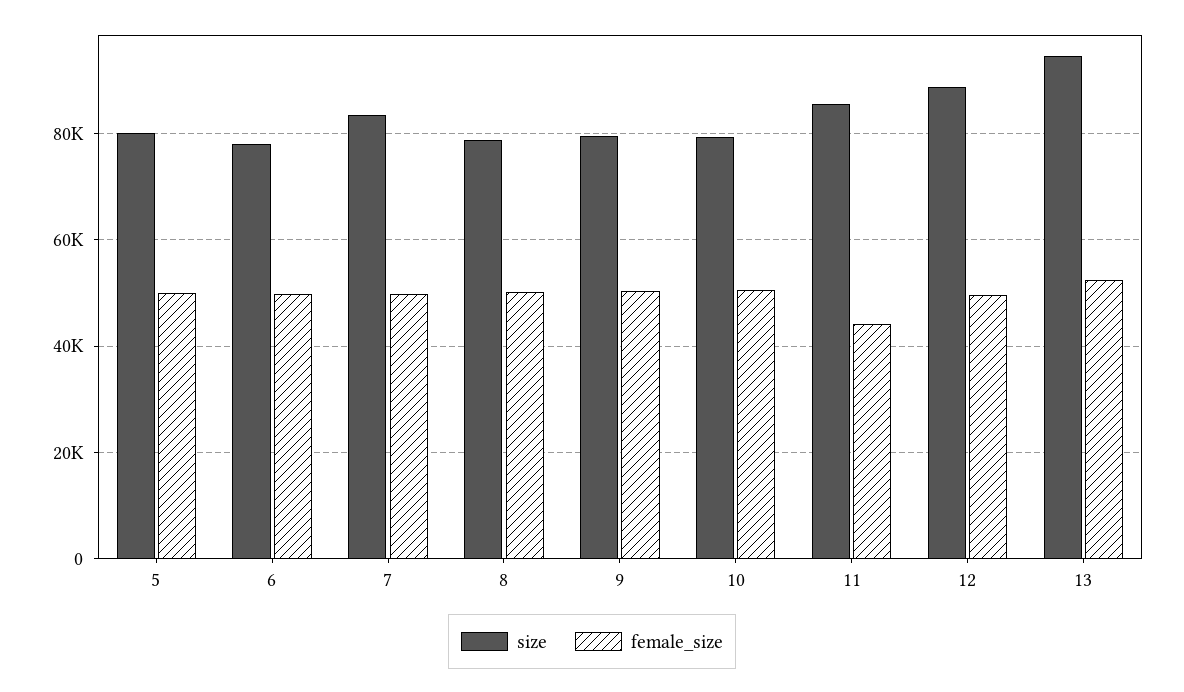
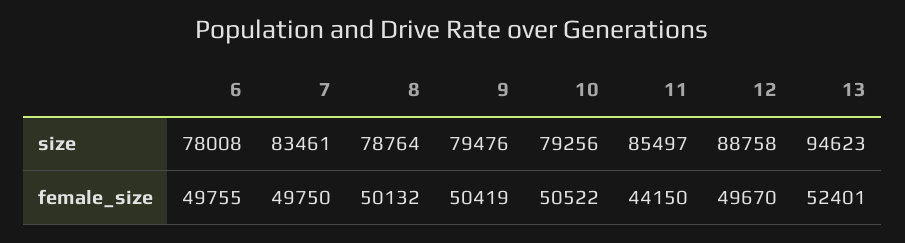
  {
    "size": {
-     "5": 80000,
      "6": 78008,
      "7": 83461,
      "8": 78764,
      "9": 79476,
      "10": 79256,
      "11": 85497,
      "12": 88758,
      "13": 94623
    },
    "female_size": {
-     "5": 50000,
      "6": 49755,
      "7": 49750,
      "8": 50132,
      "9": 50419,
      "10": 50522,
      "11": 44150,
      "12": 49670,
      "13": 52401
    }
  }

